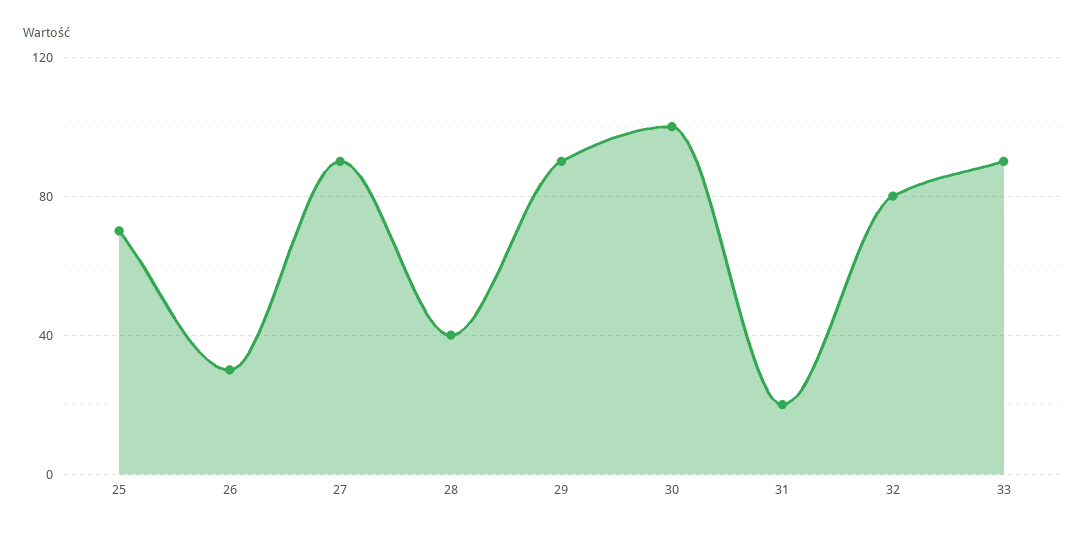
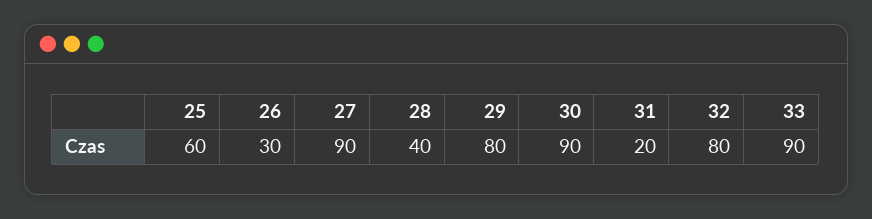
  {
-   "25": 70,
+   "25": 60,
    "26": 30,
    "27": 90,
    "28": 40,
-   "29": 90,
+   "29": 80,
-   "30": 100,
+   "30": 90,
    "31": 20,
    "32": 80,
    "33": 90
  }

